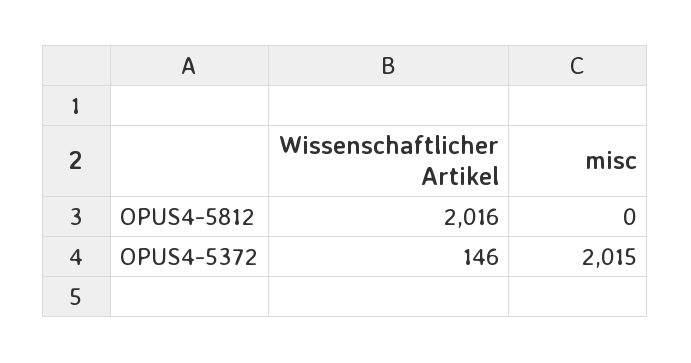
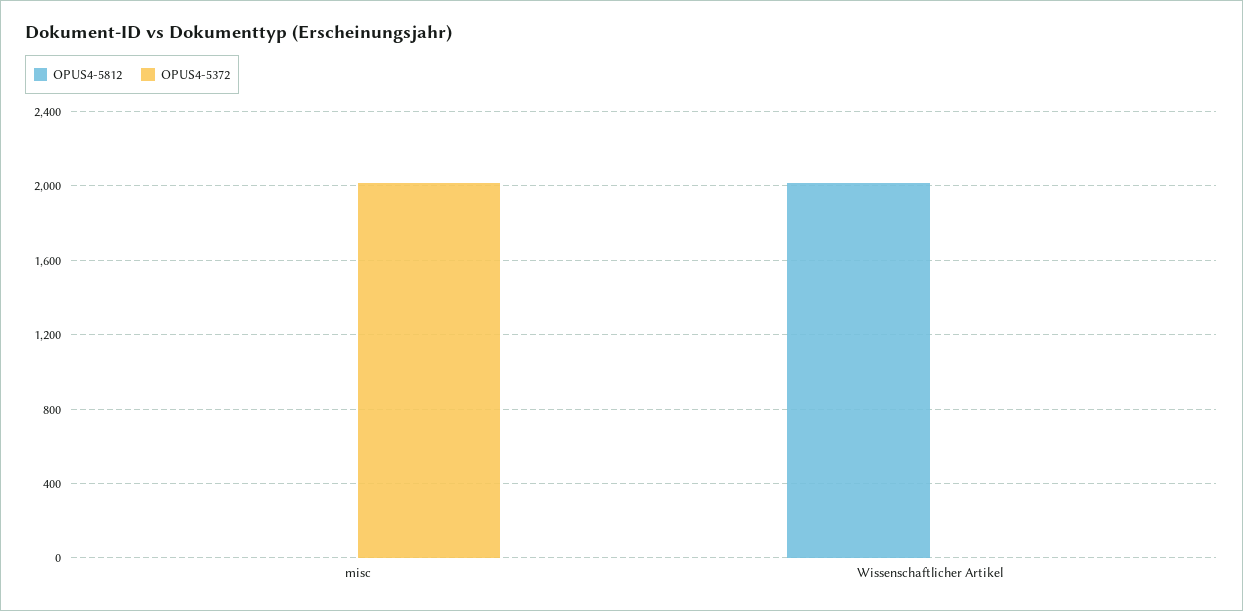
  {
    "OPUS4-5812": {
      "Wissenschaftlicher Artikel": 2016,
      "misc": 0
    },
    "OPUS4-5372": {
-     "Wissenschaftlicher Artikel": 146,
+     "Wissenschaftlicher Artikel": 0,
      "misc": 2015
    }
  }

